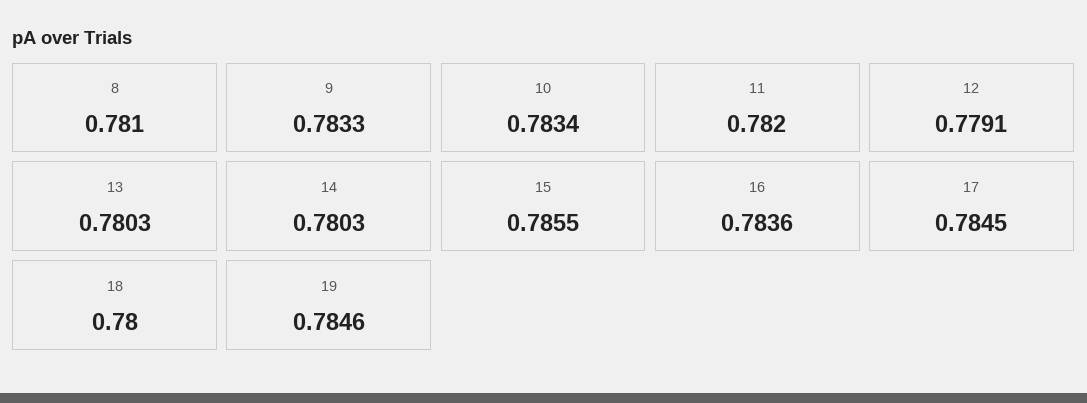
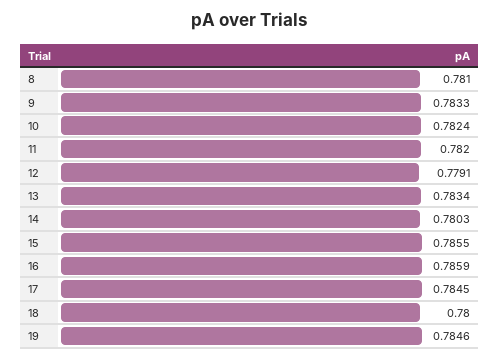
  {
    "8": 0.781,
    "9": 0.7833,
-   "10": 0.7834,
+   "10": 0.7824,
    "11": 0.782,
    "12": 0.7791,
-   "13": 0.7803,
+   "13": 0.7834,
    "14": 0.7803,
    "15": 0.7855,
-   "16": 0.7836,
+   "16": 0.7859,
    "17": 0.7845,
    "18": 0.78,
    "19": 0.7846
  }

